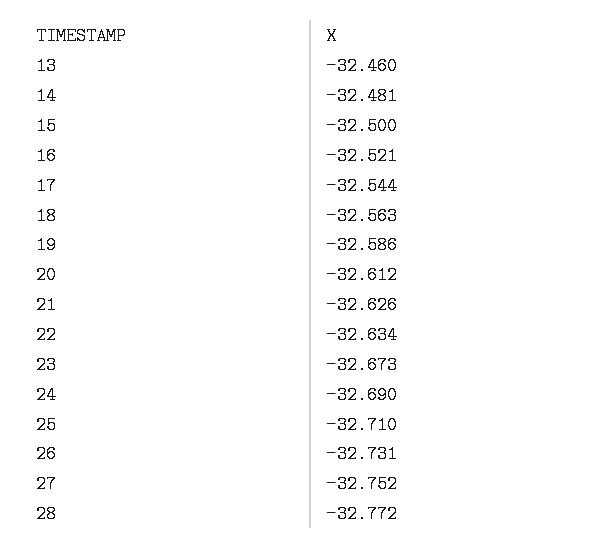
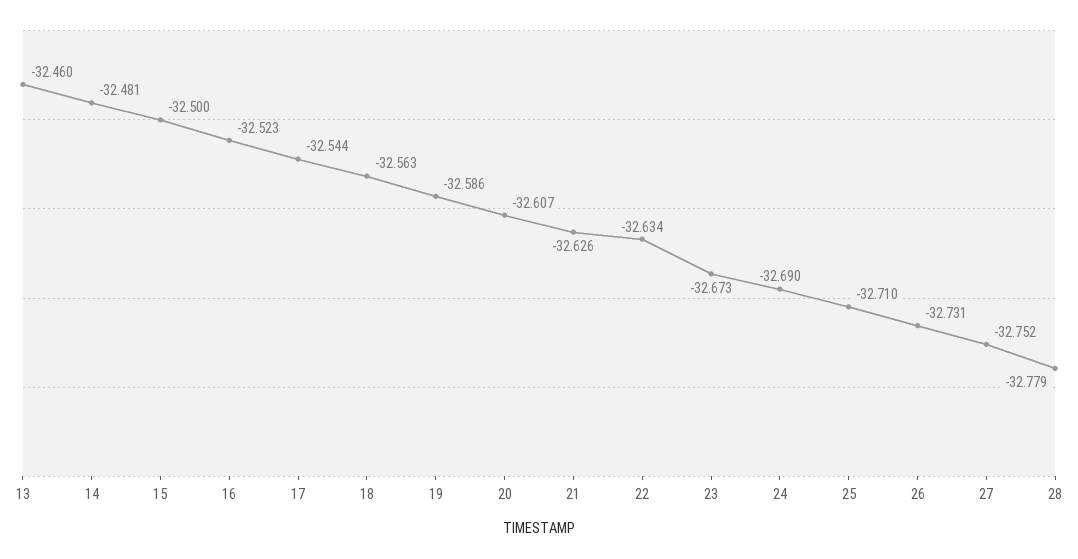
  {
    "13": -32.46,
    "14": -32.481,
    "15": -32.5,
-   "16": -32.521,
+   "16": -32.523,
    "17": -32.544,
    "18": -32.563,
    "19": -32.586,
-   "20": -32.612,
+   "20": -32.607,
    "21": -32.626,
    "22": -32.634,
    "23": -32.673,
    "24": -32.69,
    "25": -32.71,
    "26": -32.731,
    "27": -32.752,
-   "28": -32.772
+   "28": -32.779
  }

